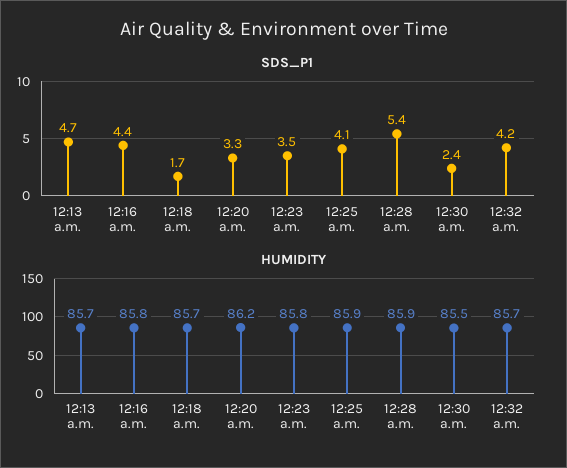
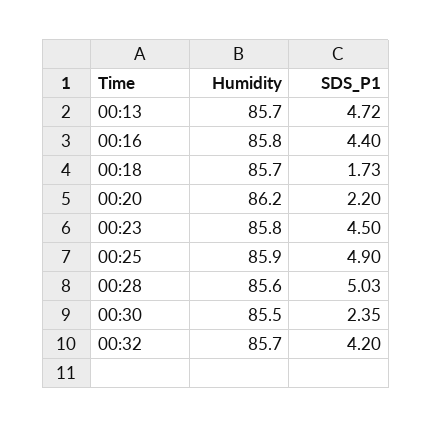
  {
    "SDS_P1": {
      "12:13 a.m.": 4.72,
      "12:16 a.m.": 4.4,
      "12:18 a.m.": 1.73,
-     "12:20 a.m.": 3.3,
+     "12:20 a.m.": 2.2,
-     "12:23 a.m.": 3.5,
+     "12:23 a.m.": 4.5,
-     "12:25 a.m.": 4.1,
+     "12:25 a.m.": 4.9,
-     "12:28 a.m.": 5.4,
+     "12:28 a.m.": 5.03,
      "12:30 a.m.": 2.35,
      "12:32 a.m.": 4.2
    },
    "HUMIDITY": {
      "12:13 a.m.": 85.7,
      "12:16 a.m.": 85.8,
      "12:18 a.m.": 85.7,
      "12:20 a.m.": 86.2,
      "12:23 a.m.": 85.8,
      "12:25 a.m.": 85.9,
-     "12:28 a.m.": 85.9,
+     "12:28 a.m.": 85.6,
      "12:30 a.m.": 85.5,
      "12:32 a.m.": 85.7
    }
  }

